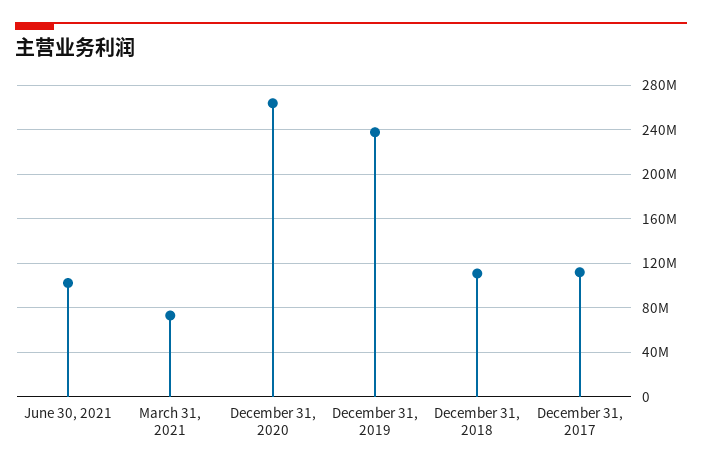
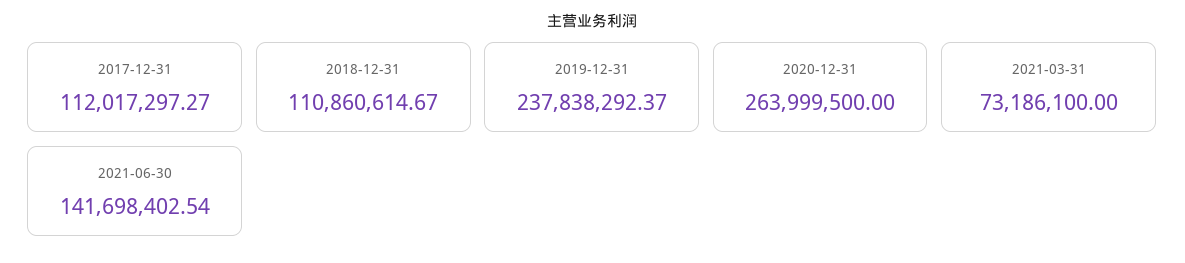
  {
-   "June 30, 2021": 100000000,
+   "June 30, 2021": 141698402.54,
    "March 31, 2021": 73186100,
    "December 31, 2020": 263999500,
    "December 31, 2019": 237838292.37,
    "December 31, 2018": 110860614.67,
    "December 31, 2017": 112017297.27
  }

